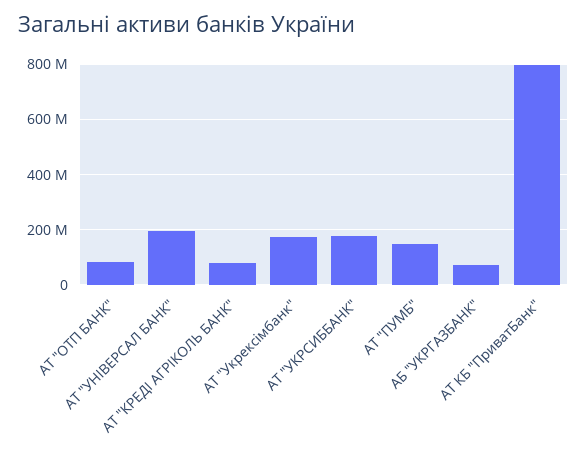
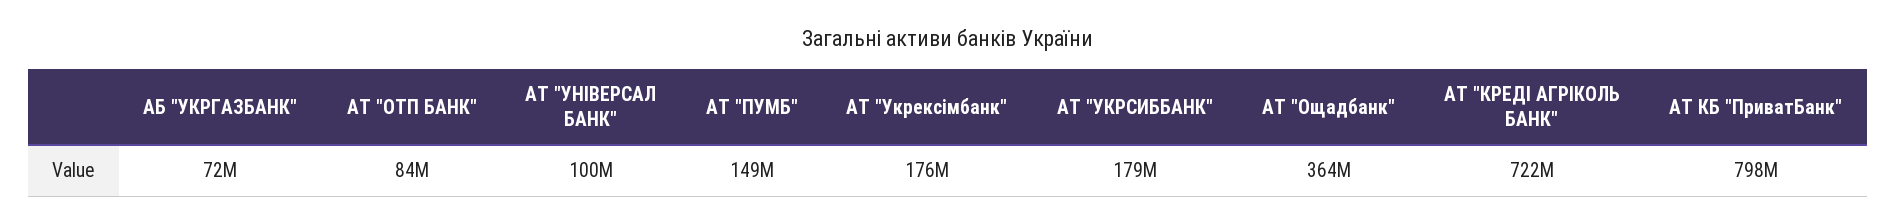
  {
    "АТ \"ОТП БАНК\"": 84000000,
-   "АТ \"УНІВЕРСАЛ БАНК\"": 200000000,
+   "АТ \"УНІВЕРСАЛ БАНК\"": 100000000,
-   "АТ \"КРЕДІ АГРІКОЛЬ БАНК\"": 75000000,
+   "АТ \"КРЕДІ АГРІКОЛЬ БАНК\"": 722000000,
    "АТ \"Укрексімбанк\"": 176000000,
    "АТ \"УКРСИББАНК\"": 179000000,
    "АТ \"ПУМБ\"": 149000000,
    "АБ \"УКРГАЗБАНК\"": 72000000,
-   "АТ КБ \"ПриватБанк\"": 798000000
+   "АТ КБ \"ПриватБанк\"": 798000000,
+   "АТ \"Ощадбанк\"": 364000000
  }

